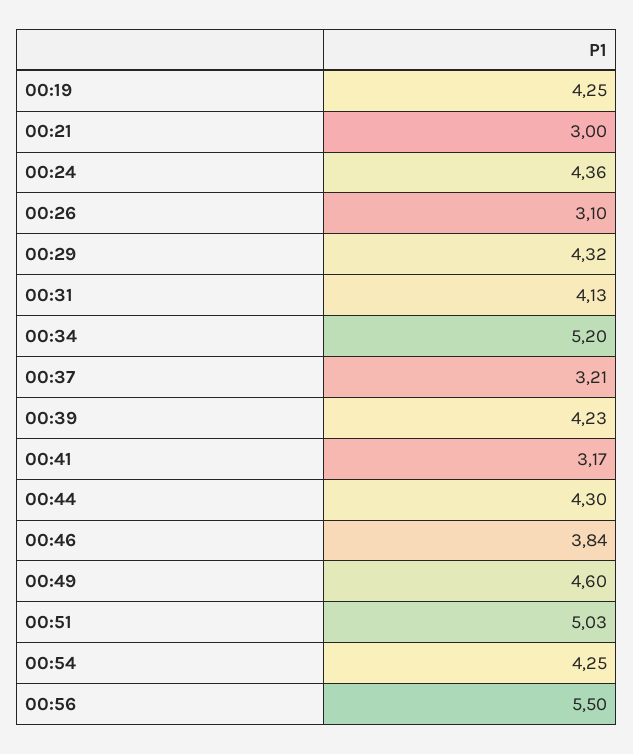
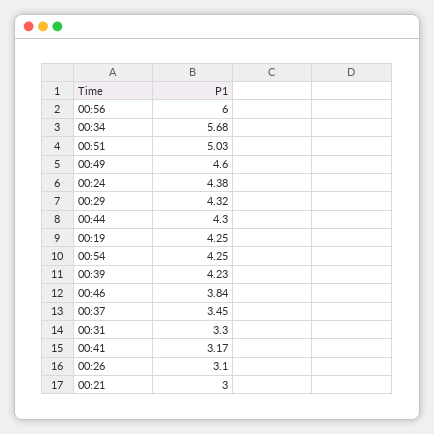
  {
    "00:19": 4.25,
    "00:21": 3,
-   "00:24": 4.36,
+   "00:24": 4.38,
    "00:26": 3.1,
    "00:29": 4.32,
-   "00:31": 4.13,
+   "00:31": 3.3,
-   "00:34": 5.2,
+   "00:34": 5.68,
-   "00:37": 3.21,
+   "00:37": 3.45,
    "00:39": 4.23,
    "00:41": 3.17,
    "00:44": 4.3,
    "00:46": 3.84,
    "00:49": 4.6,
    "00:51": 5.03,
    "00:54": 4.25,
-   "00:56": 5.5
+   "00:56": 6
  }

